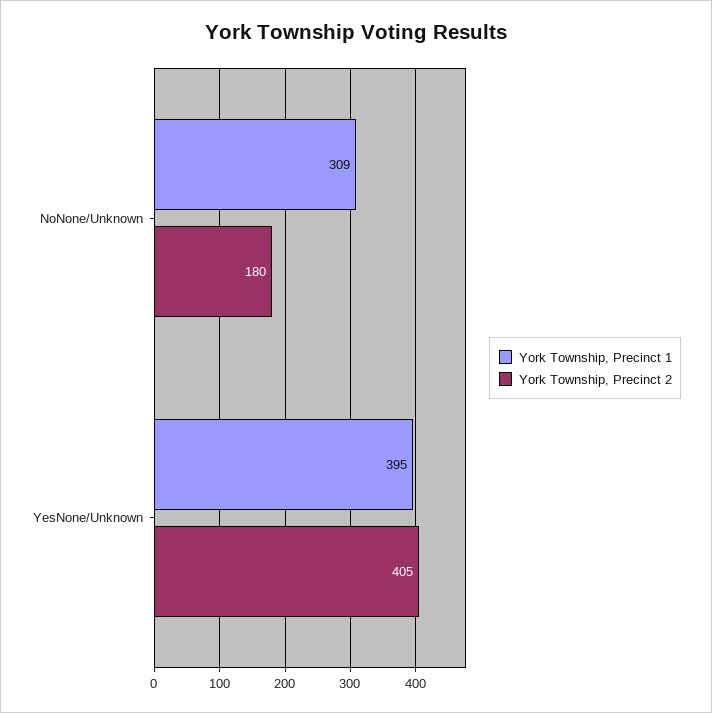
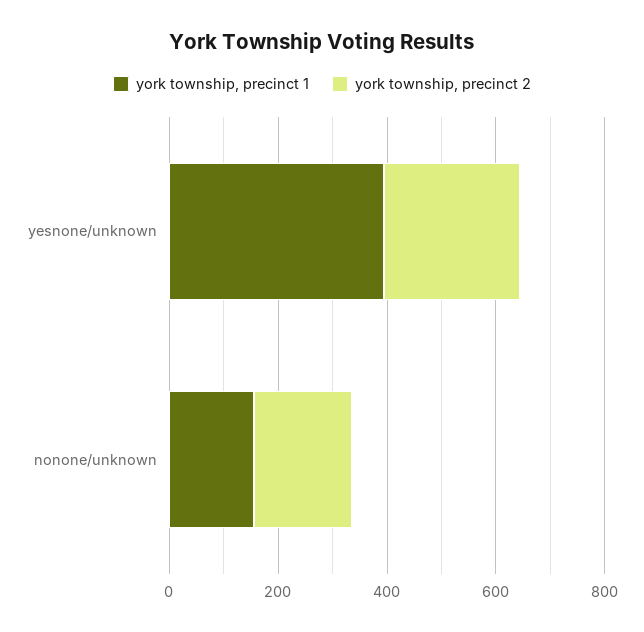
  {
    "York Township, Precinct 1": {
-     "NoNone/Unknown": 309,
+     "NoNone/Unknown": 150,
      "YesNone/Unknown": 395
    },
    "York Township, Precinct 2": {
      "NoNone/Unknown": 180,
-     "YesNone/Unknown": 405
+     "YesNone/Unknown": 250
    }
  }

